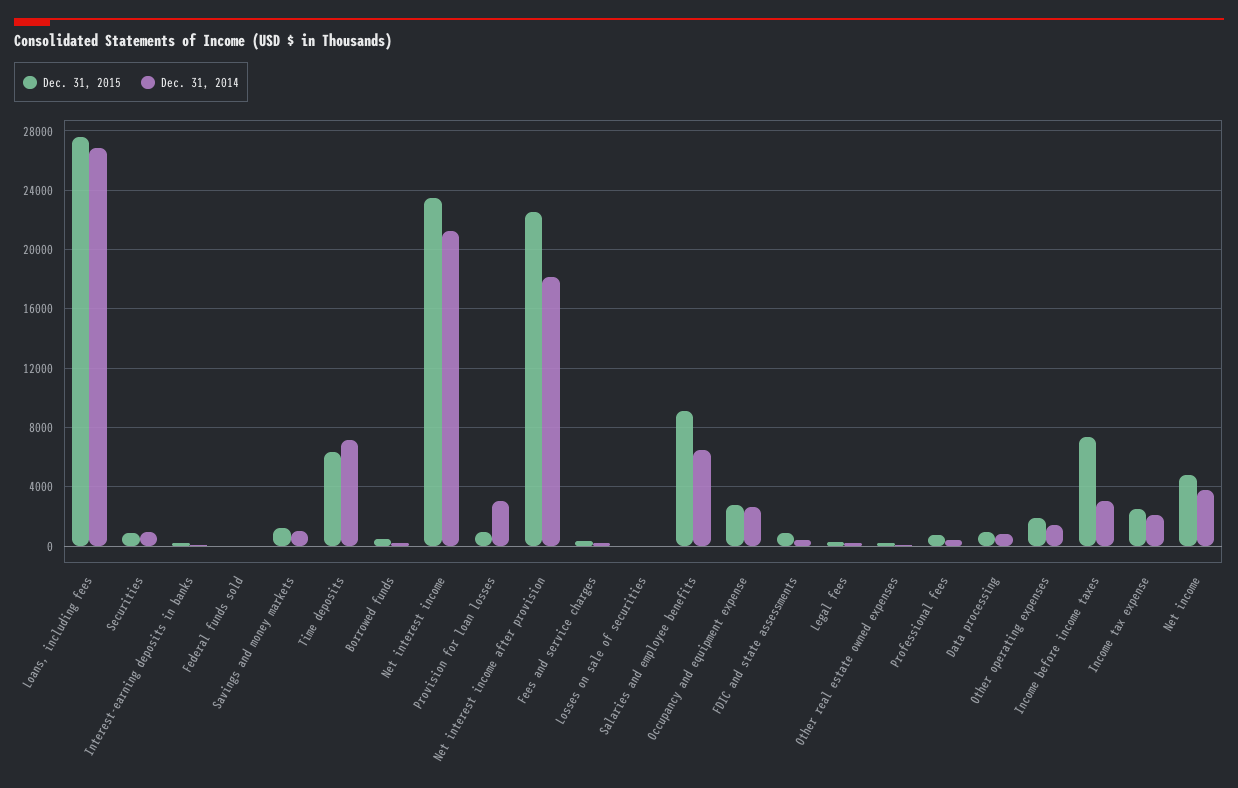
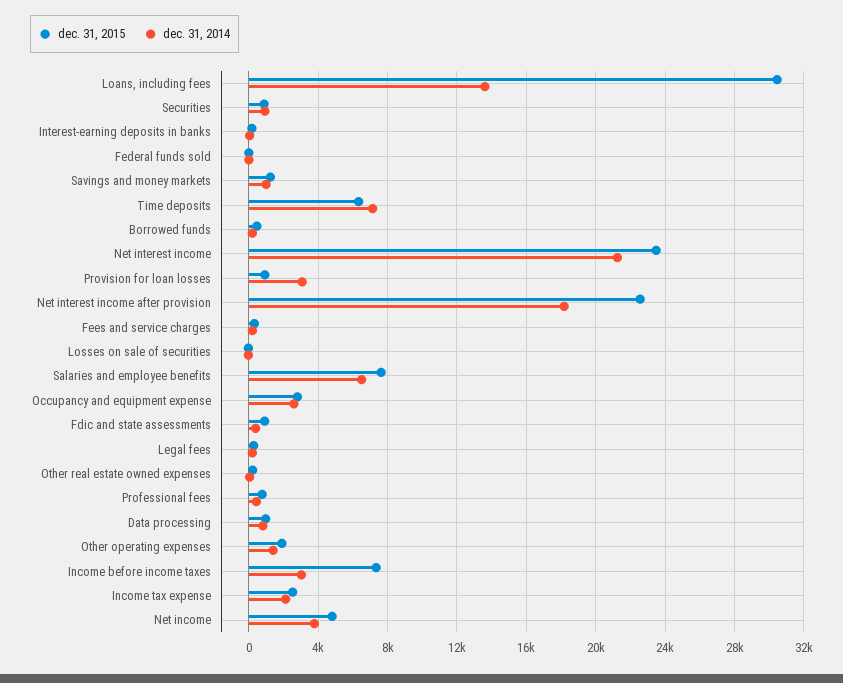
  {
    "Dec. 31, 2015": {
-     "Loans, including fees": 27500,
+     "Loans, including fees": 30500,
      "Securities": 1000,
      "Interest-earning deposits in banks": 0,
      "Federal funds sold": 0,
      "Savings and money markets": 1000,
      "Time deposits": 6500,
      "Borrowed funds": 500,
      "Net interest income": 23500,
      "Provision for loan losses": 1000,
      "Net interest income after provision": 22500,
      "Fees and service charges": 500,
      "Losses on sale of securities": 0,
-     "Salaries and employee benefits": 9000,
+     "Salaries and employee benefits": 7500,
      "Occupancy and equipment expense": 3000,
      "FDIC and state assessments": 1000,
      "Legal fees": 500,
      "Other real estate owned expenses": 0,
      "Professional fees": 1000,
      "Data processing": 1000,
      "Other operating expenses": 2000,
      "Income before income taxes": 7500,
      "Income tax expense": 2500,
      "Net income": 5000
    },
    "Dec. 31, 2014": {
-     "Loans, including fees": 27000,
+     "Loans, including fees": 13500,
      "Securities": 1000,
      "Interest-earning deposits in banks": 0,
      "Federal funds sold": 0,
      "Savings and money markets": 1000,
      "Time deposits": 7000,
      "Borrowed funds": 0,
      "Net interest income": 21000,
      "Provision for loan losses": 3000,
      "Net interest income after provision": 18000,
      "Fees and service charges": 0,
      "Losses on sale of securities": 0,
      "Salaries and employee benefits": 6500,
      "Occupancy and equipment expense": 2500,
      "FDIC and state assessments": 500,
      "Legal fees": 0,
      "Other real estate owned expenses": 0,
      "Professional fees": 500,
      "Data processing": 1000,
      "Other operating expenses": 1500,
      "Income before income taxes": 3000,
      "Income tax expense": 2000,
      "Net income": 4000
    }
  }

